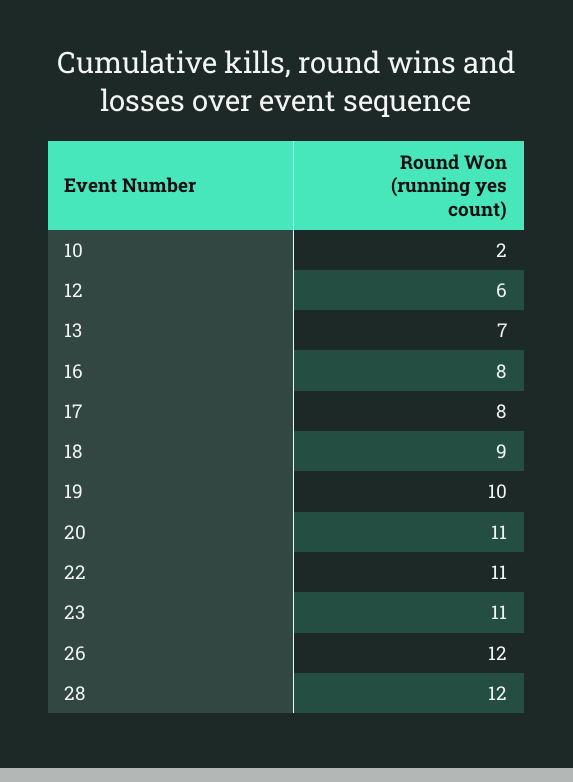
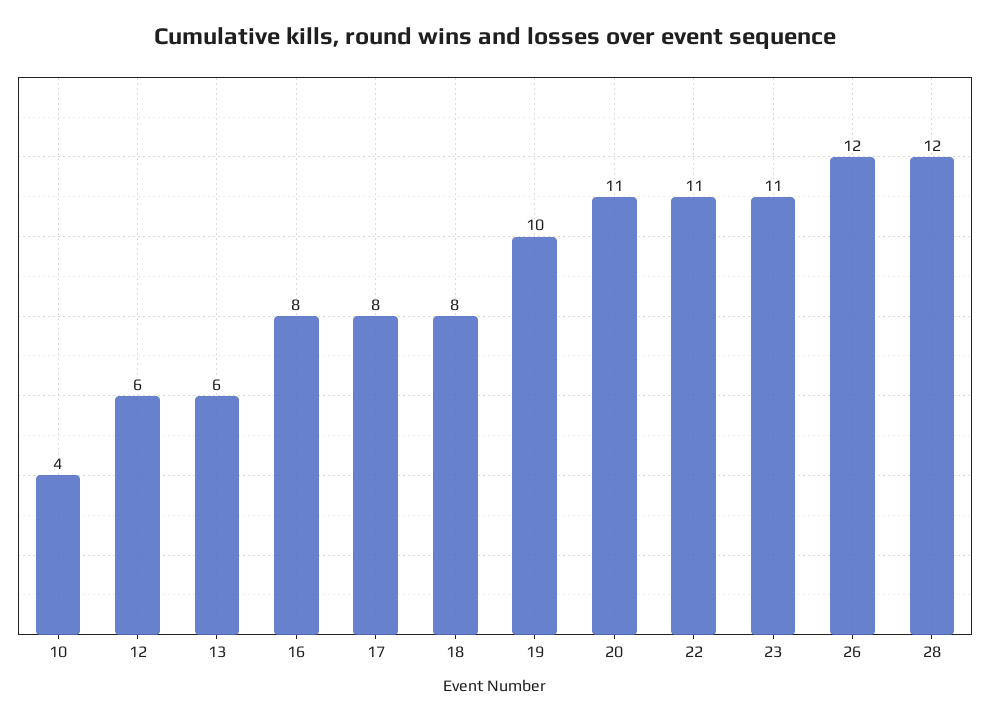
  {
-   "10": 2,
+   "10": 4,
    "12": 6,
-   "13": 7,
+   "13": 6,
    "16": 8,
    "17": 8,
-   "18": 9,
+   "18": 8,
    "19": 10,
    "20": 11,
    "22": 11,
    "23": 11,
    "26": 12,
    "28": 12
  }

